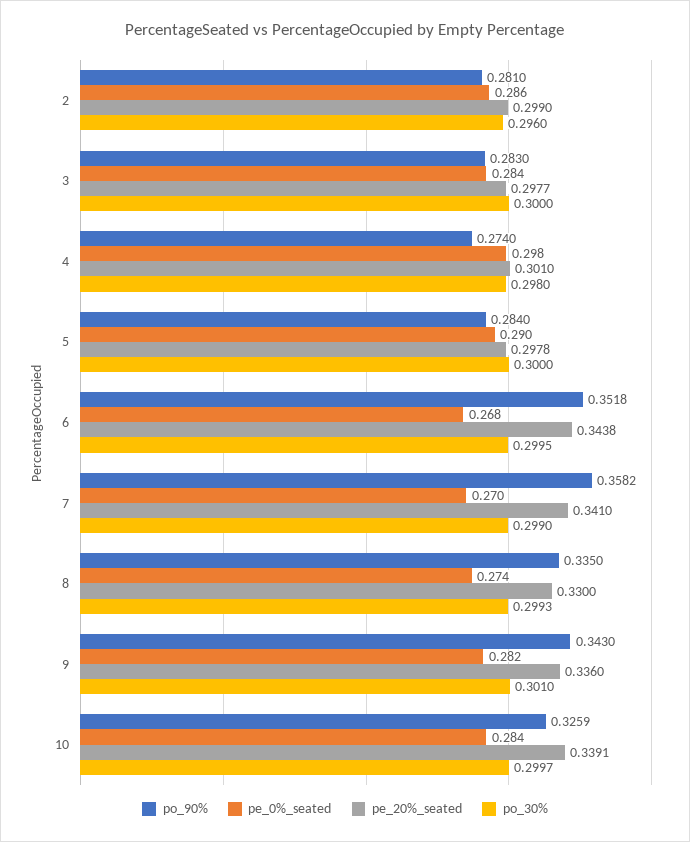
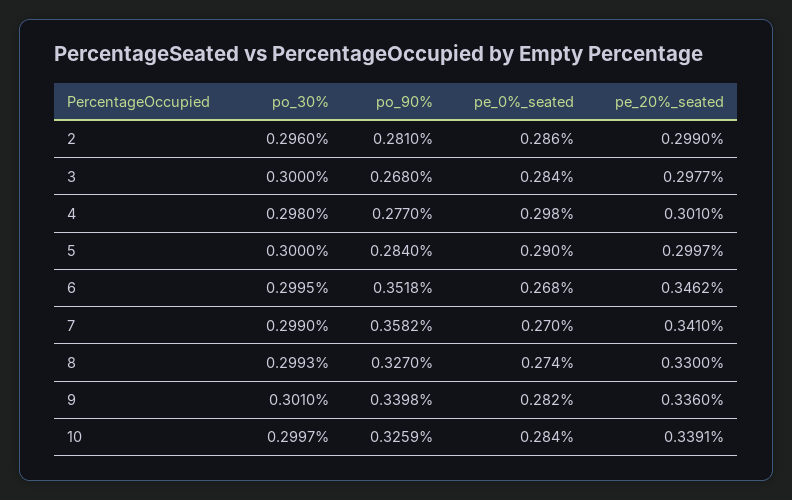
  {
    "po_90%": {
      "2": 0.281,
-     "3": 0.283,
+     "3": 0.268,
-     "4": 0.274,
+     "4": 0.277,
      "5": 0.284,
      "6": 0.3518,
      "7": 0.3582,
-     "8": 0.335,
+     "8": 0.327,
-     "9": 0.343,
+     "9": 0.3398,
      "10": 0.3259
    },
    "pe_0%_seated": {
      "2": 0.286,
      "3": 0.284,
      "4": 0.298,
      "5": 0.29,
      "6": 0.268,
      "7": 0.27,
      "8": 0.274,
      "9": 0.282,
      "10": 0.284
    },
    "pe_20%_seated": {
      "2": 0.299,
      "3": 0.2977,
      "4": 0.301,
-     "5": 0.2978,
+     "5": 0.2997,
-     "6": 0.3438,
+     "6": 0.3462,
      "7": 0.341,
      "8": 0.33,
      "9": 0.336,
      "10": 0.3391
    },
    "po_30%": {
      "2": 0.296,
      "3": 0.3,
      "4": 0.298,
      "5": 0.3,
      "6": 0.2995,
      "7": 0.299,
      "8": 0.2993,
      "9": 0.301,
      "10": 0.2997
    }
  }

